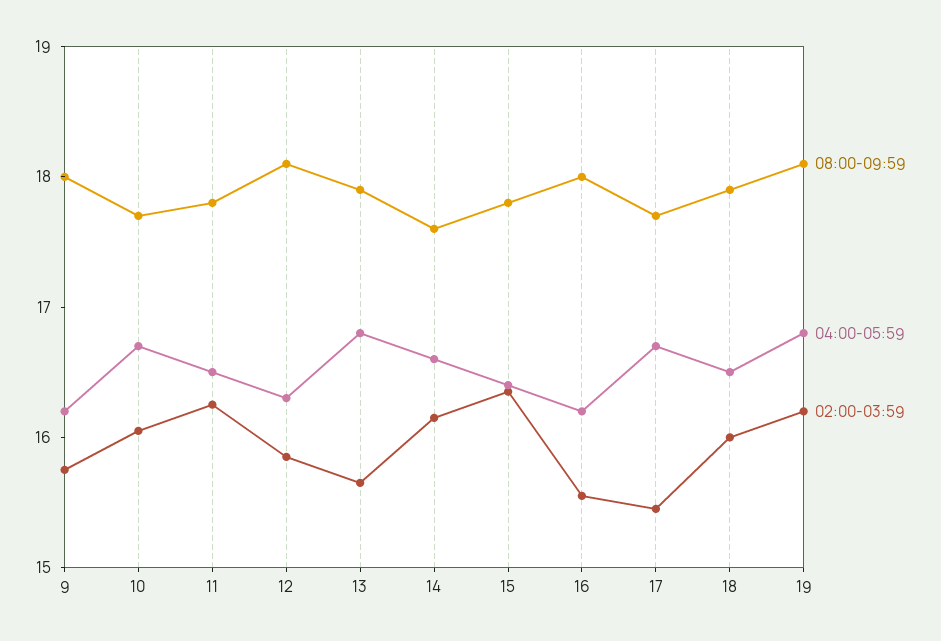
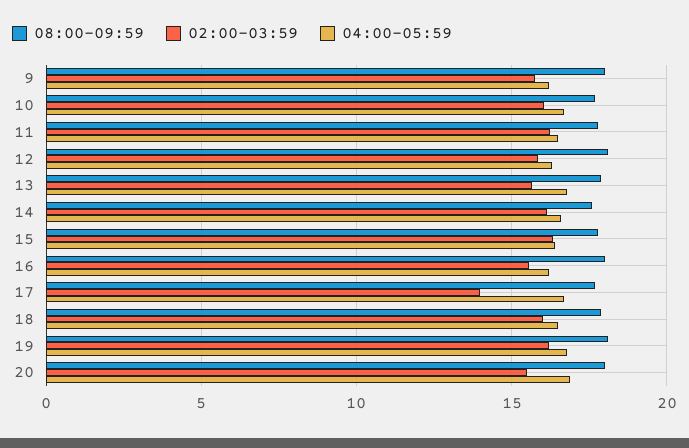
  {
    "08:00-09:59": {
      "9": 18,
      "10": 17.8,
      "11": 17.8,
      "12": 18.2,
      "13": 18,
      "14": 17.6,
      "15": 17.8,
      "16": 18,
      "17": 17.8,
      "18": 18,
-     "19": 18.2
+     "19": 18.2,
+     "20": 18
    },
    "04:00-05:59": {
      "9": 16.2,
      "10": 16.8,
      "11": 16.6,
      "12": 16.4,
      "13": 16.8,
      "14": 16.6,
      "15": 16.4,
      "16": 16.2,
      "17": 16.8,
      "18": 16.6,
-     "19": 16.8
+     "19": 16.8,
+     "20": 17
    },
    "02:00-03:59": {
      "9": 15.8,
      "10": 16,
      "11": 16.2,
      "12": 15.8,
      "13": 15.6,
      "14": 16.2,
      "15": 16.4,
      "16": 15.6,
-     "17": 15.4,
+     "17": 14,
      "18": 16,
-     "19": 16.2
+     "19": 16.2,
+     "20": 15.5
    }
  }

